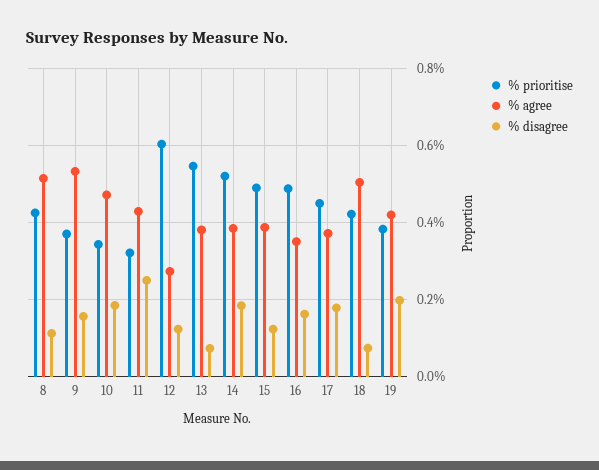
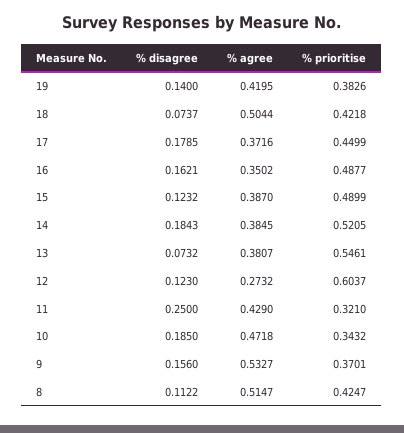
  {
    "% prioritise": {
      "8": 0.4247,
      "9": 0.3701,
      "10": 0.3432,
      "11": 0.321,
      "12": 0.6037,
      "13": 0.5461,
      "14": 0.5205,
      "15": 0.4899,
      "16": 0.4877,
      "17": 0.4499,
      "18": 0.4218,
      "19": 0.3826
    },
    "% agree": {
      "8": 0.5147,
      "9": 0.5327,
      "10": 0.4718,
      "11": 0.429,
      "12": 0.2732,
      "13": 0.3807,
      "14": 0.3845,
      "15": 0.387,
      "16": 0.3502,
      "17": 0.3716,
      "18": 0.5044,
      "19": 0.4195
    },
    "% disagree": {
      "8": 0.1122,
      "9": 0.156,
      "10": 0.185,
      "11": 0.25,
      "12": 0.123,
      "13": 0.0732,
      "14": 0.1843,
      "15": 0.1232,
      "16": 0.1621,
      "17": 0.1785,
      "18": 0.0737,
-     "19": 0.2
+     "19": 0.14
    }
  }

